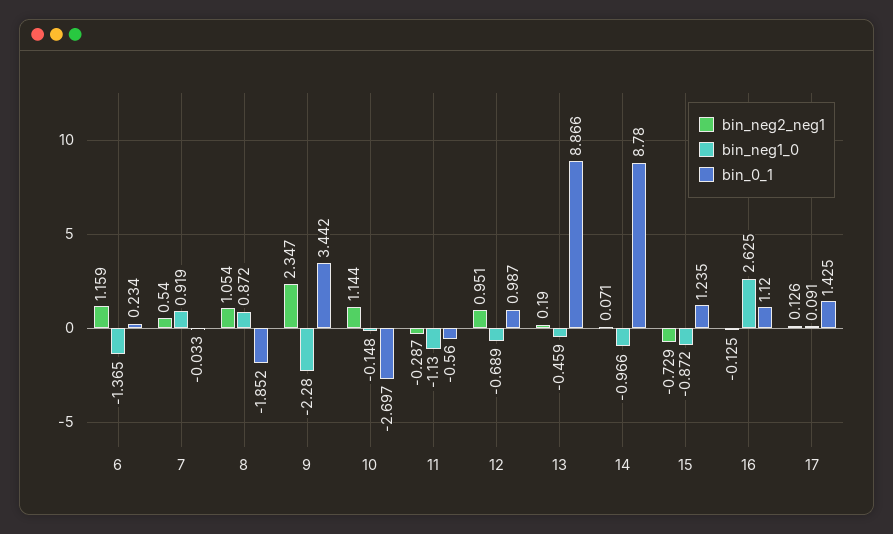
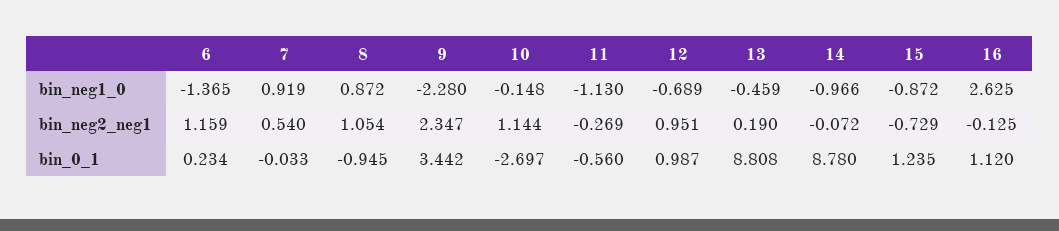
  {
    "bin_neg2_neg1": {
      "6": 1.159,
      "7": 0.54,
      "8": 1.054,
      "9": 2.347,
      "10": 1.144,
-     "11": -0.287,
+     "11": -0.269,
      "12": 0.951,
      "13": 0.19,
-     "14": 0.071,
+     "14": -0.072,
      "15": -0.729,
-     "16": -0.125,
+     "16": -0.125
-     "17": 0.126
    },
    "bin_neg1_0": {
      "6": -1.365,
      "7": 0.919,
      "8": 0.872,
      "9": -2.28,
      "10": -0.148,
      "11": -1.13,
      "12": -0.689,
      "13": -0.459,
      "14": -0.966,
      "15": -0.872,
-     "16": 2.625,
+     "16": 2.625
-     "17": 0.091
    },
    "bin_0_1": {
      "6": 0.234,
      "7": -0.033,
-     "8": -1.852,
+     "8": -0.945,
      "9": 3.442,
      "10": -2.697,
      "11": -0.56,
      "12": 0.987,
-     "13": 8.866,
+     "13": 8.808,
      "14": 8.78,
      "15": 1.235,
-     "16": 1.12,
+     "16": 1.12
-     "17": 1.425
    }
  }

